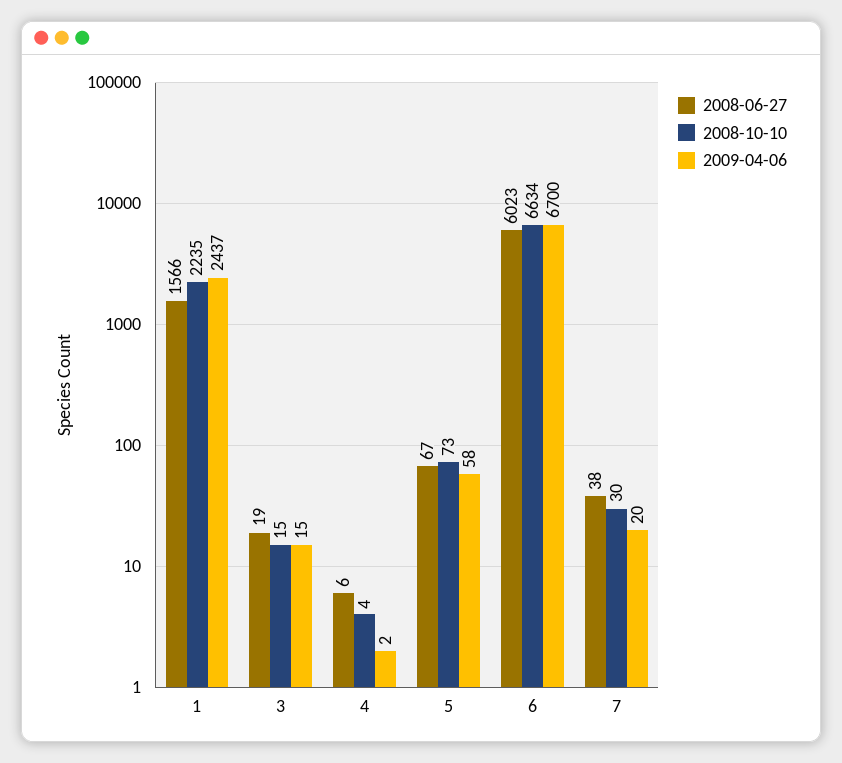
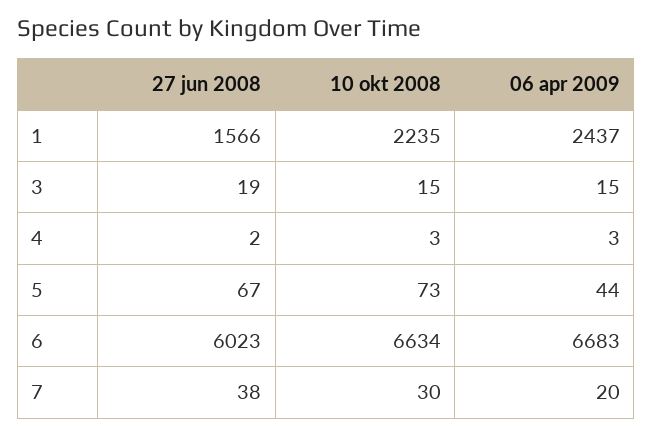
  {
    "2008-06-27": {
      "1": 1566,
      "3": 19,
-     "4": 6,
+     "4": 2,
      "5": 67,
      "6": 6023,
      "7": 38
    },
    "2008-10-10": {
      "1": 2235,
      "3": 15,
-     "4": 4,
+     "4": 3,
      "5": 73,
      "6": 6634,
      "7": 30
    },
    "2009-04-06": {
      "1": 2437,
      "3": 15,
-     "4": 2,
+     "4": 3,
-     "5": 58,
+     "5": 44,
-     "6": 6700,
+     "6": 6683,
      "7": 20
    }
  }

